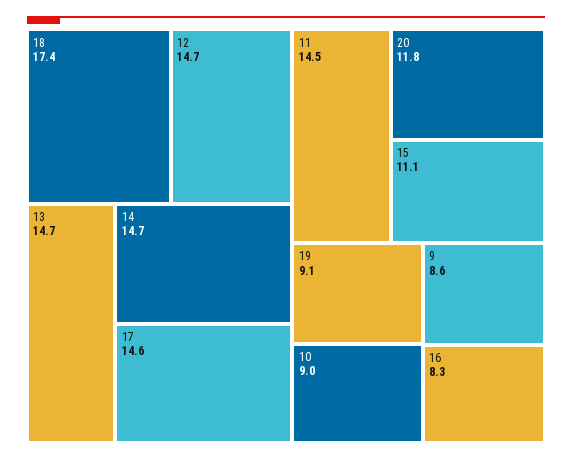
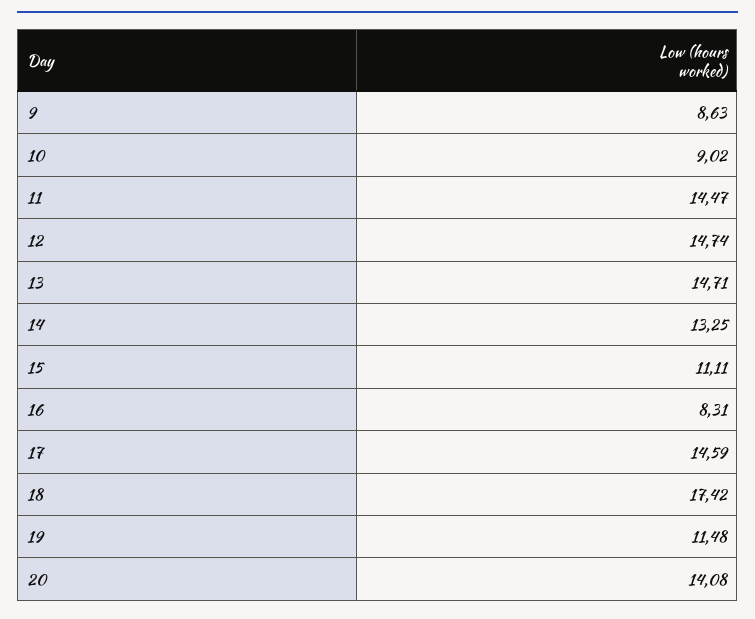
  {
    "18": 17.42,
    "12": 14.74,
    "13": 14.71,
-   "14": 14.7,
+   "14": 13.25,
    "17": 14.59,
    "11": 14.47,
-   "20": 11.8,
+   "20": 14.08,
    "15": 11.11,
-   "19": 9.1,
+   "19": 11.48,
    "10": 9.02,
    "9": 8.63,
    "16": 8.31
  }

